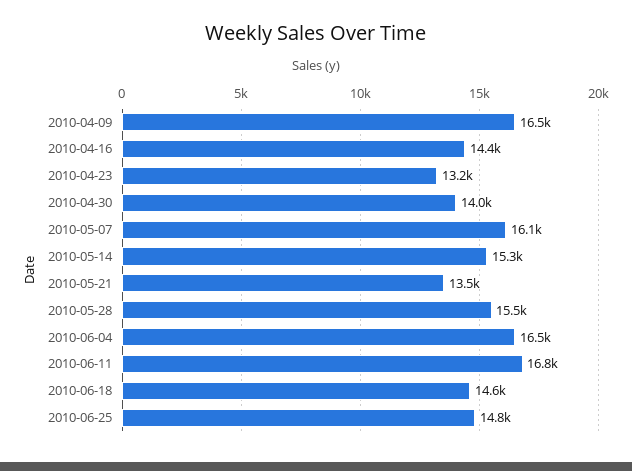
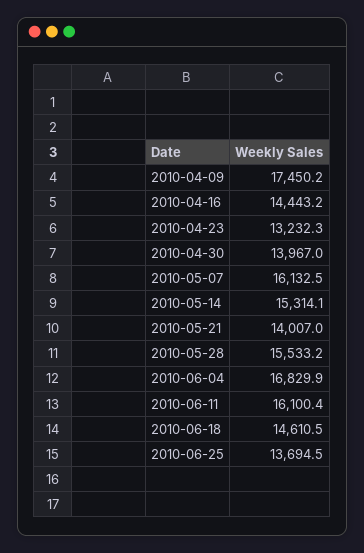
  {
-   "2010-04-09": 16500,
+   "2010-04-09": 17450.2,
    "2010-04-16": 14443.2,
    "2010-04-23": 13232.3,
    "2010-04-30": 13967,
    "2010-05-07": 16132.5,
    "2010-05-14": 15314.1,
-   "2010-05-21": 13500,
+   "2010-05-21": 14007,
    "2010-05-28": 15533.2,
-   "2010-06-04": 16500,
+   "2010-06-04": 16829.9,
-   "2010-06-11": 16800,
+   "2010-06-11": 16100.4,
    "2010-06-18": 14610.5,
-   "2010-06-25": 14800
+   "2010-06-25": 13694.5
  }

